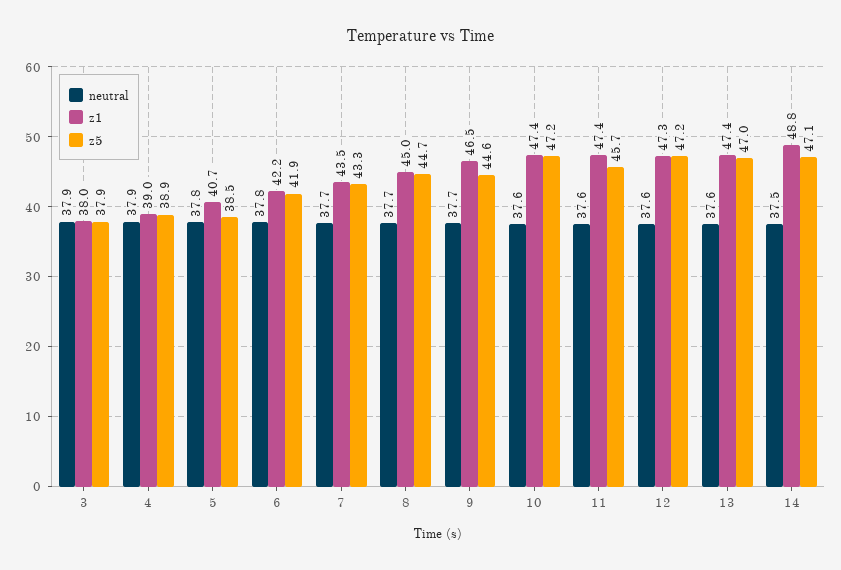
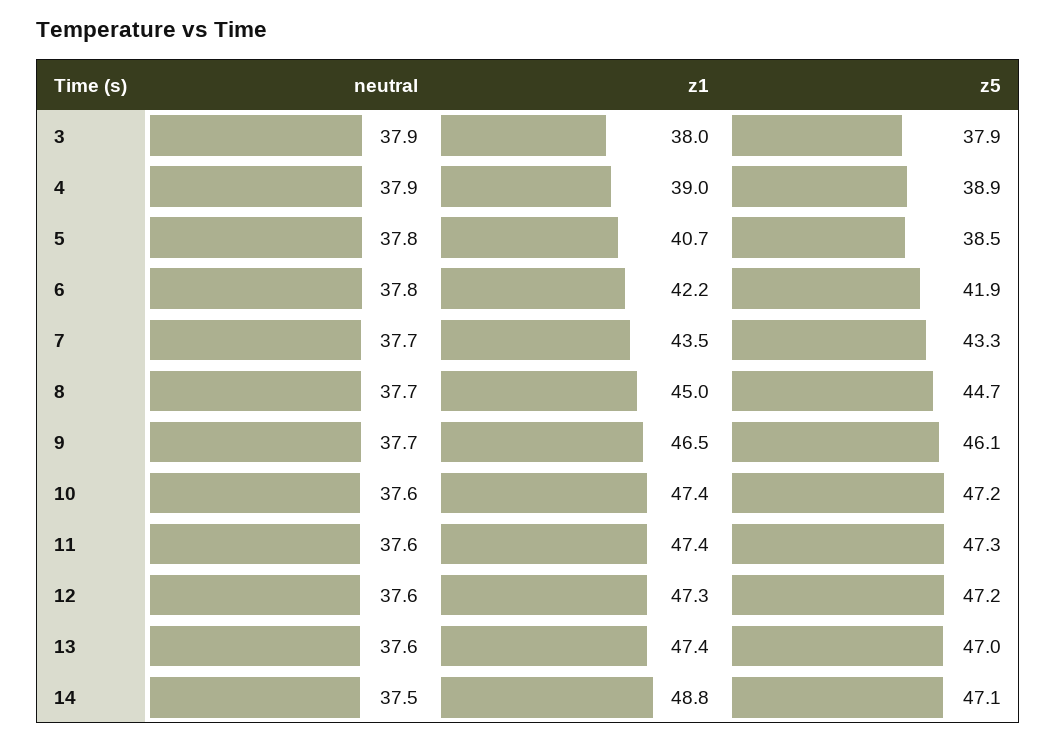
  {
    "neutral": {
      "3": 37.9,
      "4": 37.9,
      "5": 37.8,
      "6": 37.8,
      "7": 37.7,
      "8": 37.7,
      "9": 37.7,
      "10": 37.6,
      "11": 37.6,
      "12": 37.6,
      "13": 37.6,
      "14": 37.5
    },
    "z1": {
      "3": 38,
      "4": 39,
      "5": 40.7,
      "6": 42.2,
      "7": 43.5,
      "8": 45,
      "9": 46.5,
      "10": 47.4,
      "11": 47.4,
      "12": 47.3,
      "13": 47.4,
      "14": 48.8
    },
    "z5": {
      "3": 37.9,
      "4": 38.9,
      "5": 38.5,
      "6": 41.9,
      "7": 43.3,
      "8": 44.7,
-     "9": 44.6,
+     "9": 46.1,
      "10": 47.2,
-     "11": 45.7,
+     "11": 47.3,
      "12": 47.2,
      "13": 47,
      "14": 47.1
    }
  }

